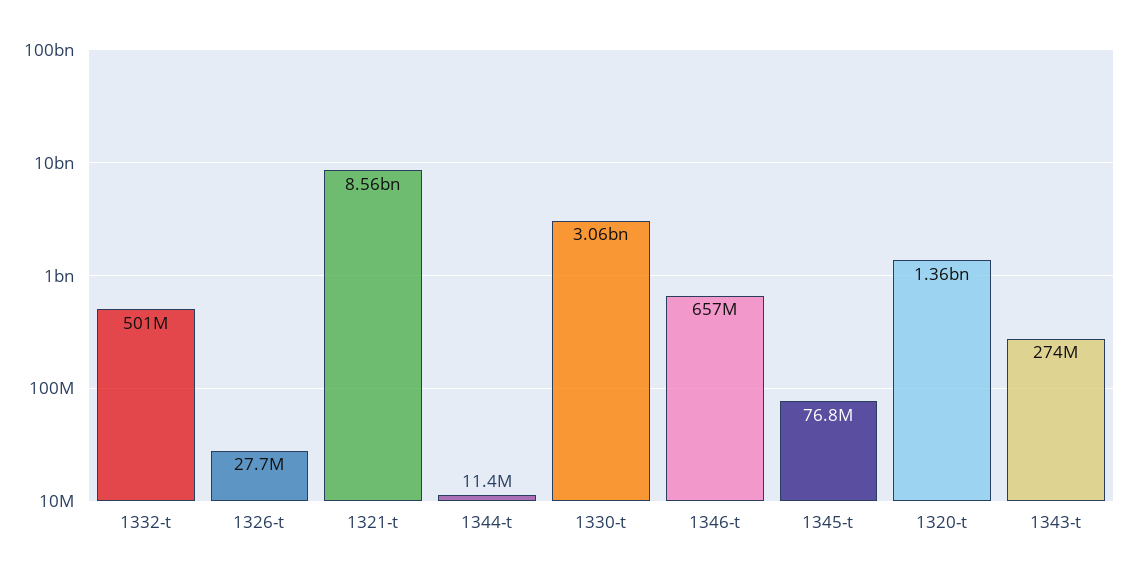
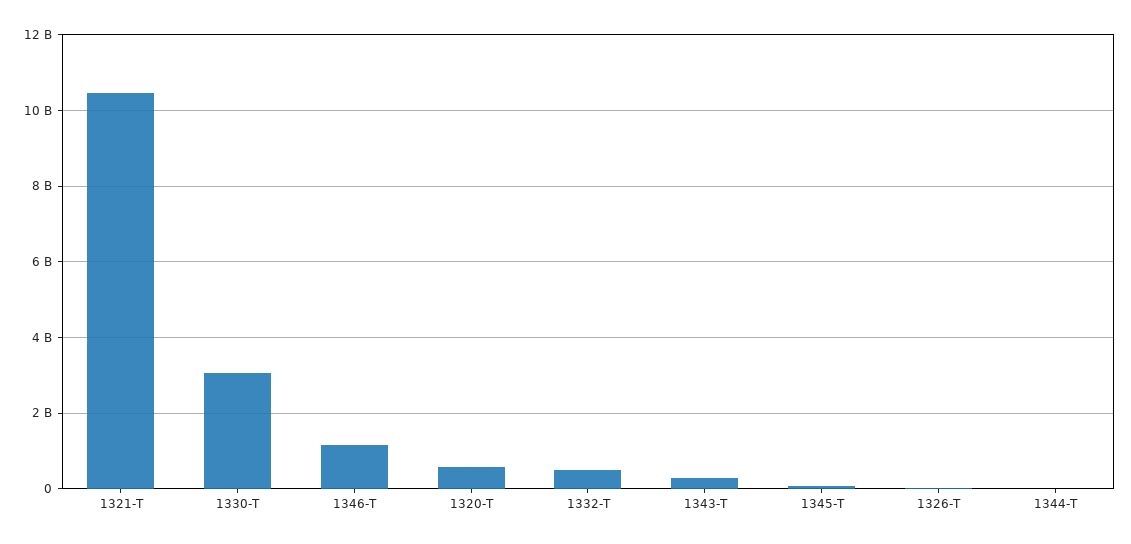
  {
    "1332-t": 501000000,
    "1326-t": 27700000,
-   "1321-t": 8560000000,
+   "1321-t": 10400000000,
    "1344-t": 11400000,
    "1330-t": 3060000000,
-   "1346-t": 657000000,
+   "1346-t": 1200000000,
    "1345-t": 76800000,
-   "1320-t": 1360000000,
+   "1320-t": 600000000,
    "1343-t": 274000000
  }

